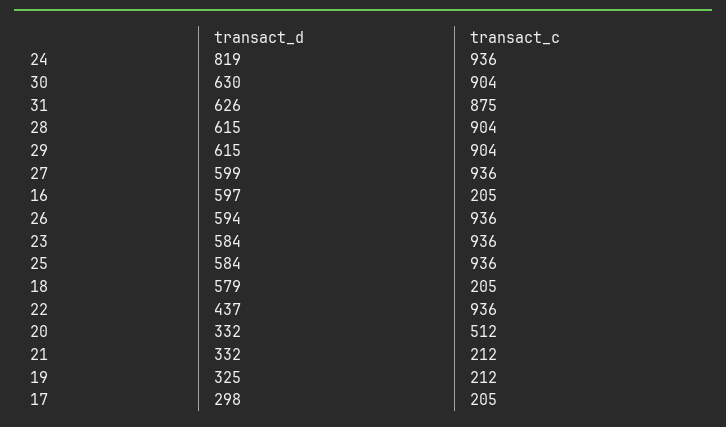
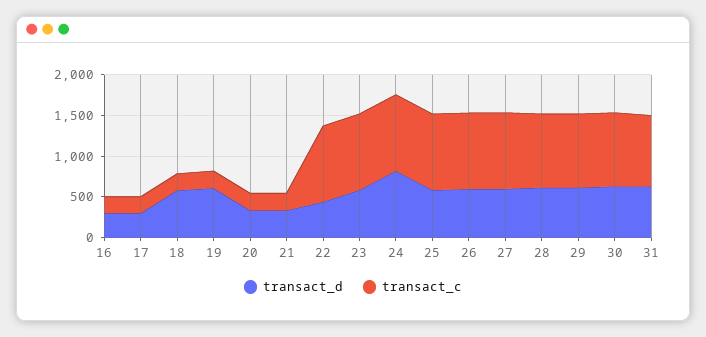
  {
    "transact_d": {
      "24": 819,
      "30": 630,
      "31": 626,
      "28": 615,
      "29": 615,
      "27": 599,
-     "16": 597,
+     "16": 300,
      "26": 594,
      "23": 584,
      "25": 584,
      "18": 579,
      "22": 437,
      "20": 332,
      "21": 332,
-     "19": 325,
+     "19": 600,
      "17": 298
    },
    "transact_c": {
      "24": 936,
      "30": 904,
      "31": 875,
      "28": 904,
      "29": 904,
      "27": 936,
      "16": 205,
      "26": 936,
      "23": 936,
      "25": 936,
      "18": 205,
      "22": 936,
-     "20": 512,
+     "20": 200,
      "21": 212,
      "19": 212,
      "17": 205
    }
  }

